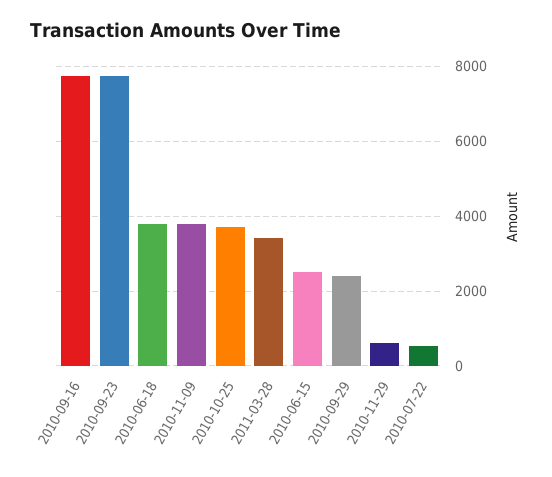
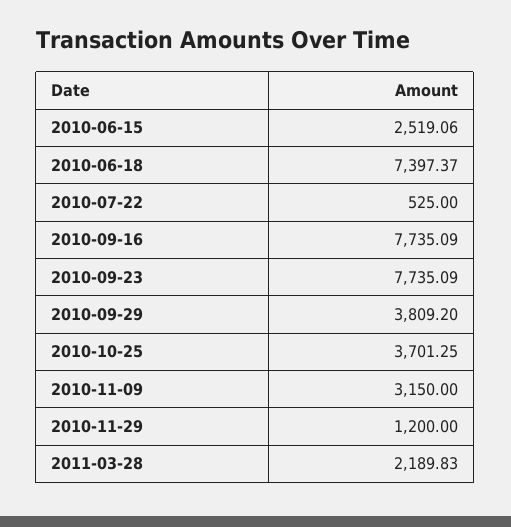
  {
    "2010-09-16": 7735.09,
    "2010-09-23": 7735.09,
-   "2010-06-18": 3800,
+   "2010-06-18": 7397.37,
-   "2010-11-09": 3800,
+   "2010-11-09": 3150,
    "2010-10-25": 3701.25,
-   "2011-03-28": 3400,
+   "2011-03-28": 2189.83,
    "2010-06-15": 2519.06,
-   "2010-09-29": 2400,
+   "2010-09-29": 3809.2,
-   "2010-11-29": 600,
+   "2010-11-29": 1200,
    "2010-07-22": 525
  }

